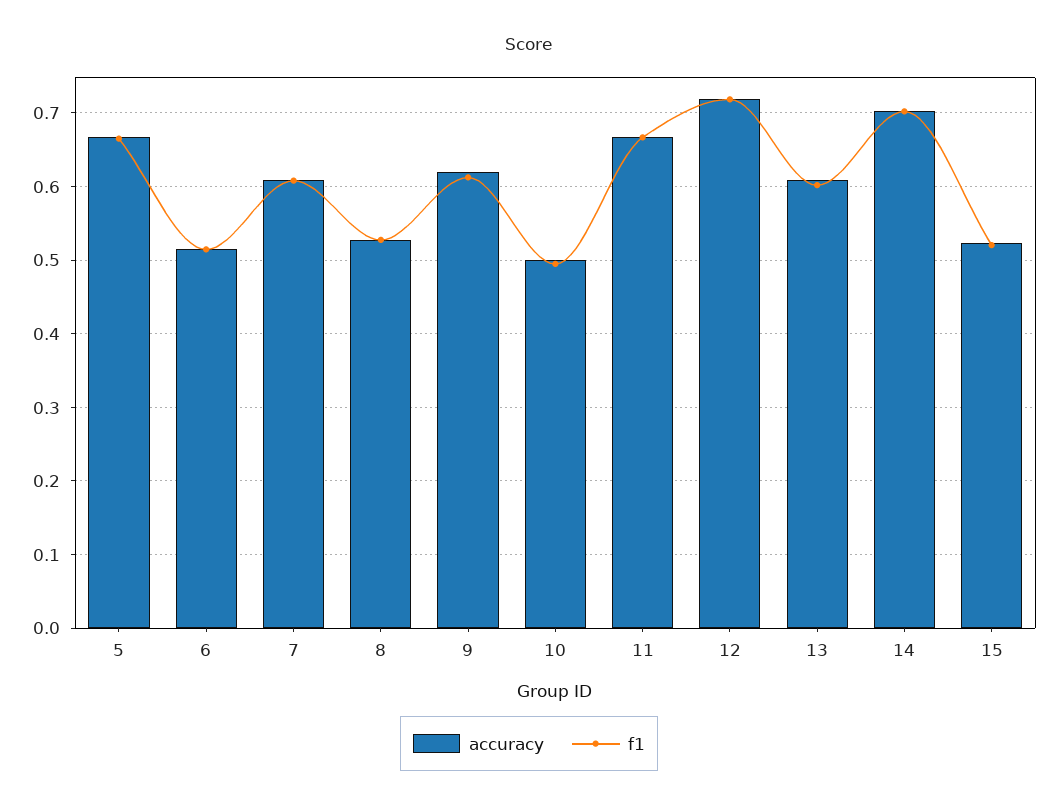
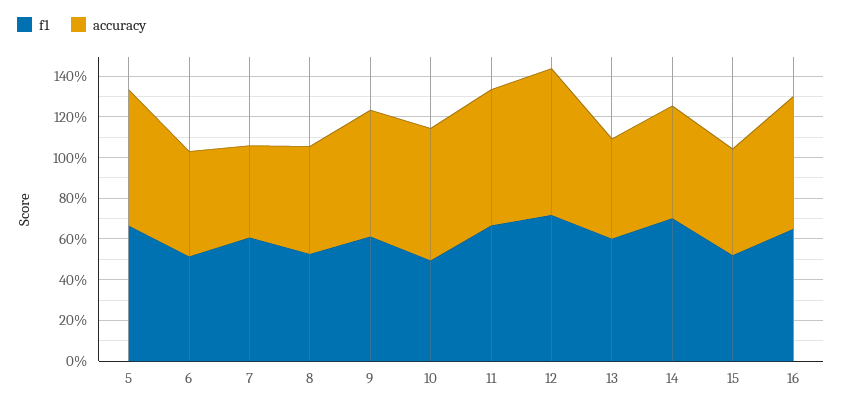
  {
    "accuracy": {
      "5": 0.67,
      "6": 0.52,
-     "7": 0.61,
+     "7": 0.45,
      "8": 0.53,
      "9": 0.62,
-     "10": 0.5,
+     "10": 0.65,
      "11": 0.67,
      "12": 0.72,
-     "13": 0.61,
+     "13": 0.5,
-     "14": 0.7,
+     "14": 0.55,
-     "15": 0.52
+     "15": 0.52,
+     "16": 0.65
    },
    "f1": {
      "5": 0.67,
      "6": 0.51,
      "7": 0.61,
      "8": 0.53,
      "9": 0.61,
      "10": 0.49,
      "11": 0.67,
      "12": 0.72,
      "13": 0.6,
      "14": 0.7,
-     "15": 0.52
+     "15": 0.52,
+     "16": 0.65
    }
  }

